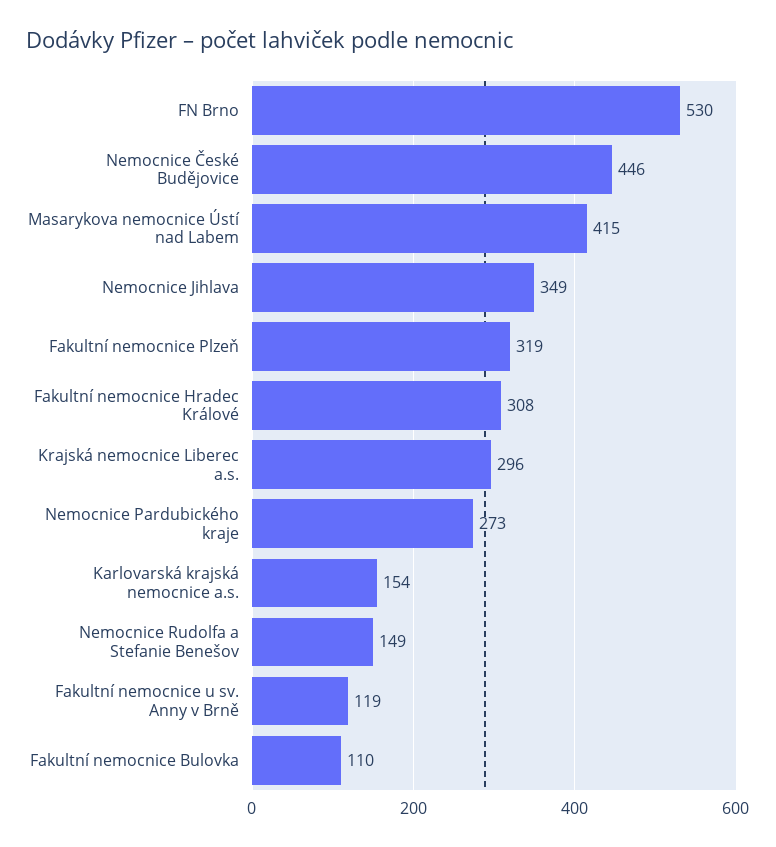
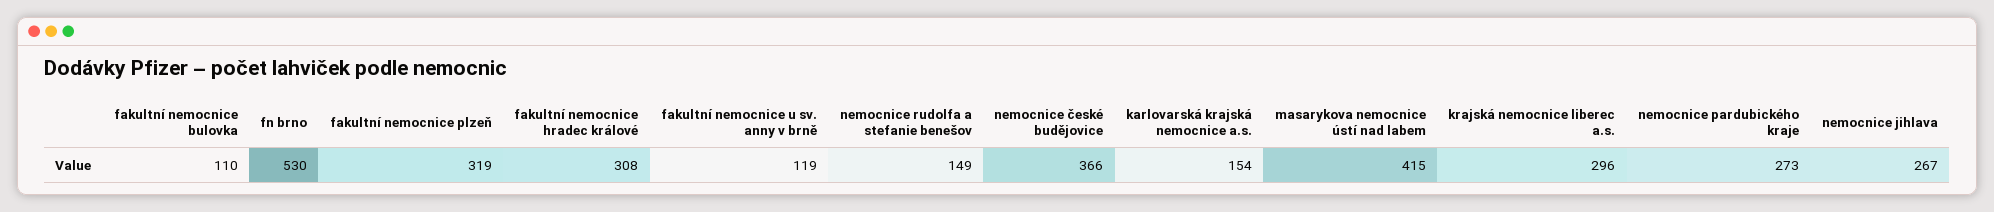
  {
    "FN Brno": 530,
-   "Nemocnice České Budějovice": 446,
+   "Nemocnice České Budějovice": 366,
    "Masarykova nemocnice Ústí nad Labem": 415,
-   "Nemocnice Jihlava": 349,
+   "Nemocnice Jihlava": 267,
    "Fakultní nemocnice Plzeň": 319,
    "Fakultní nemocnice Hradec Králové": 308,
    "Krajská nemocnice Liberec a.s.": 296,
    "Nemocnice Pardubického kraje": 273,
    "Karlovarská krajská nemocnice a.s.": 154,
    "Nemocnice Rudolfa a Stefanie Benešov": 149,
    "Fakultní nemocnice u sv. Anny v Brně": 119,
    "Fakultní nemocnice Bulovka": 110
  }

